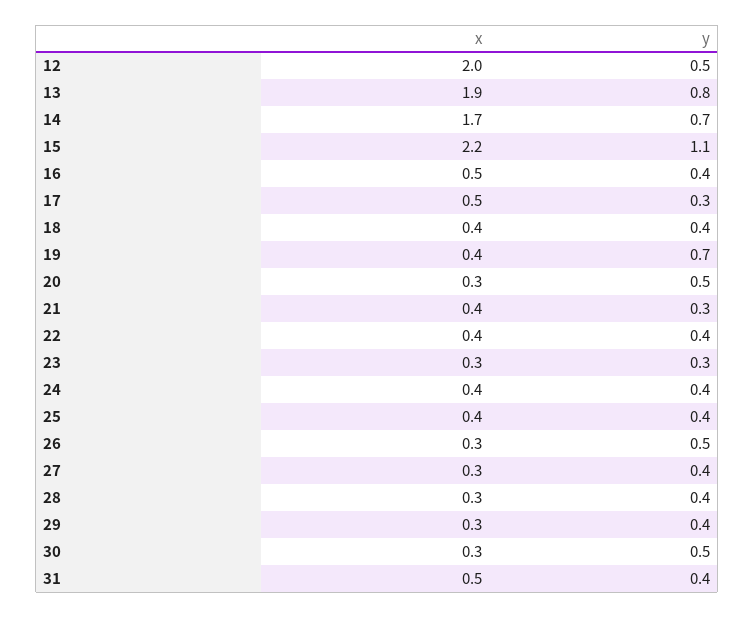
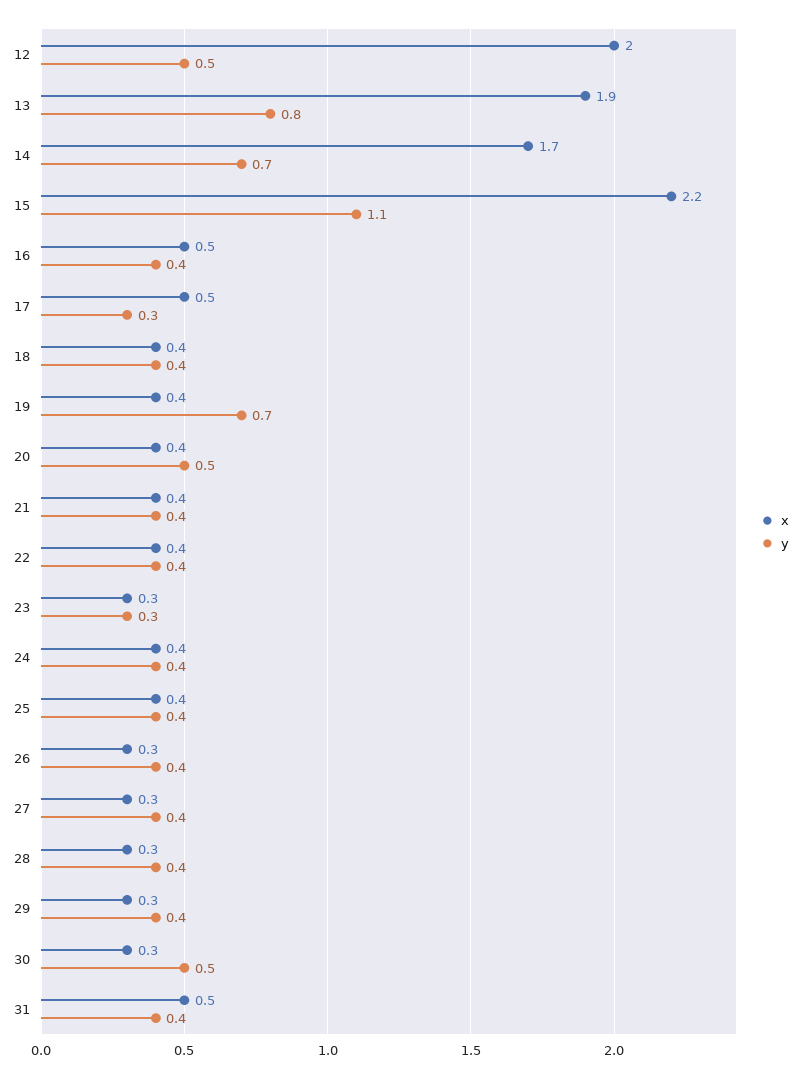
  {
    "x": {
      "12": 2,
      "13": 1.9,
      "14": 1.7,
      "15": 2.2,
      "16": 0.5,
      "17": 0.5,
      "18": 0.4,
      "19": 0.4,
-     "20": 0.3,
+     "20": 0.4,
      "21": 0.4,
      "22": 0.4,
      "23": 0.3,
      "24": 0.4,
      "25": 0.4,
      "26": 0.3,
      "27": 0.3,
      "28": 0.3,
      "29": 0.3,
      "30": 0.3,
      "31": 0.5
    },
    "y": {
      "12": 0.5,
      "13": 0.8,
      "14": 0.7,
      "15": 1.1,
      "16": 0.4,
      "17": 0.3,
      "18": 0.4,
      "19": 0.7,
      "20": 0.5,
-     "21": 0.3,
+     "21": 0.4,
      "22": 0.4,
      "23": 0.3,
      "24": 0.4,
      "25": 0.4,
-     "26": 0.5,
+     "26": 0.4,
      "27": 0.4,
      "28": 0.4,
      "29": 0.4,
      "30": 0.5,
      "31": 0.4
    }
  }

